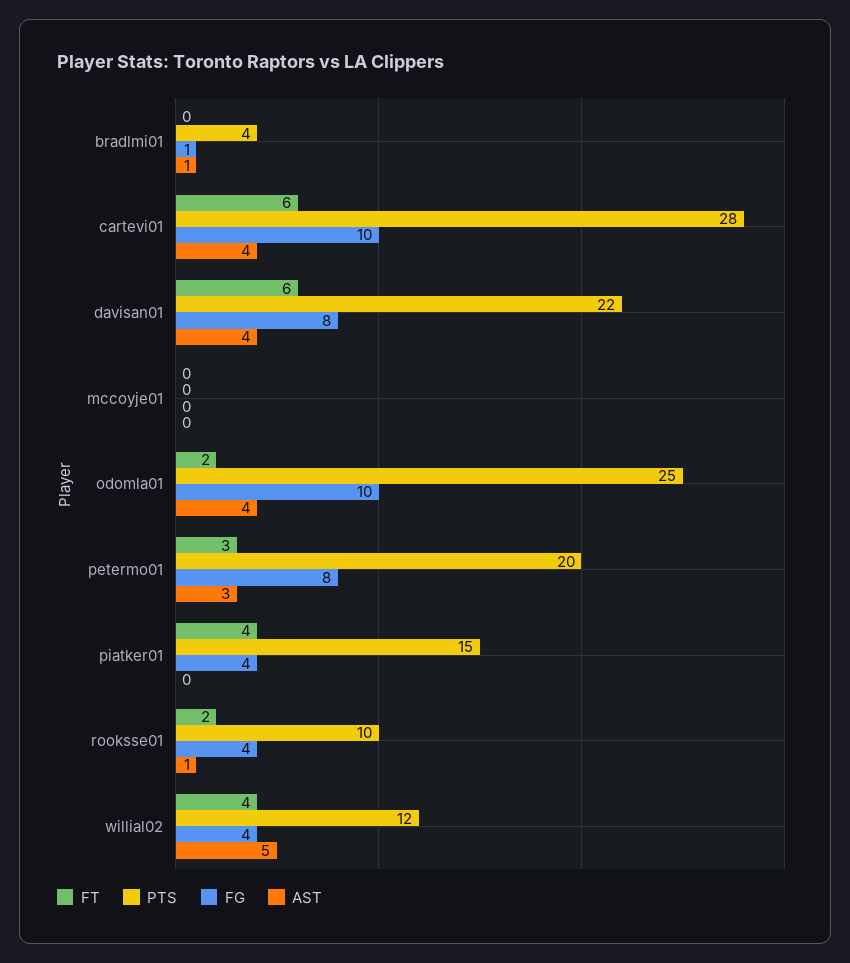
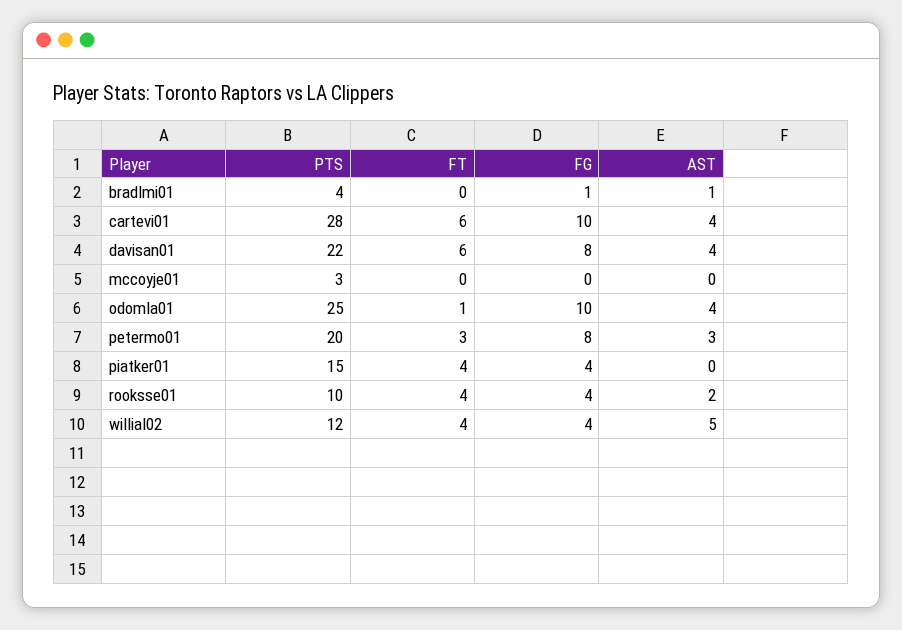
  {
    "FT": {
      "bradlmi01": 0,
      "cartevi01": 6,
      "davisan01": 6,
      "mccoyje01": 0,
-     "odomla01": 2,
+     "odomla01": 1,
      "petermo01": 3,
      "piatker01": 4,
-     "rooksse01": 2,
+     "rooksse01": 4,
      "willial02": 4
    },
    "PTS": {
      "bradlmi01": 4,
      "cartevi01": 28,
      "davisan01": 22,
-     "mccoyje01": 0,
+     "mccoyje01": 3,
      "odomla01": 25,
      "petermo01": 20,
      "piatker01": 15,
      "rooksse01": 10,
      "willial02": 12
    },
    "FG": {
      "bradlmi01": 1,
      "cartevi01": 10,
      "davisan01": 8,
      "mccoyje01": 0,
      "odomla01": 10,
      "petermo01": 8,
      "piatker01": 4,
      "rooksse01": 4,
      "willial02": 4
    },
    "AST": {
      "bradlmi01": 1,
      "cartevi01": 4,
      "davisan01": 4,
      "mccoyje01": 0,
      "odomla01": 4,
      "petermo01": 3,
      "piatker01": 0,
-     "rooksse01": 1,
+     "rooksse01": 2,
      "willial02": 5
    }
  }

